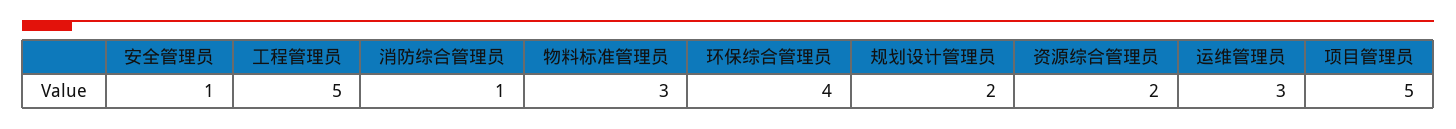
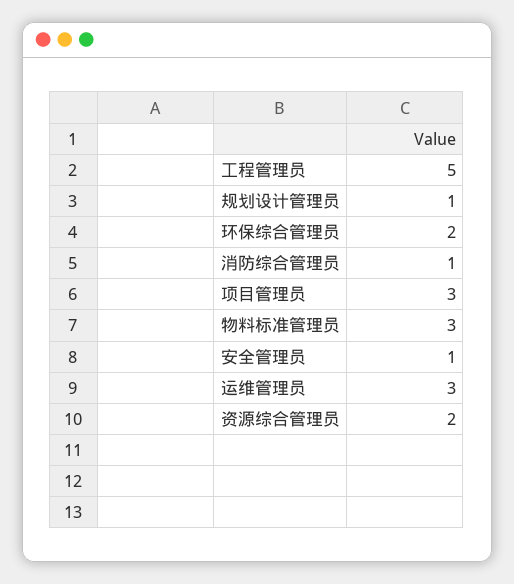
  {
    "安全管理员": 1,
    "工程管理员": 5,
    "消防综合管理员": 1,
    "物料标准管理员": 3,
-   "环保综合管理员": 4,
+   "环保综合管理员": 2,
-   "规划设计管理员": 2,
+   "规划设计管理员": 1,
    "资源综合管理员": 2,
    "运维管理员": 3,
-   "项目管理员": 5
+   "项目管理员": 3
  }

